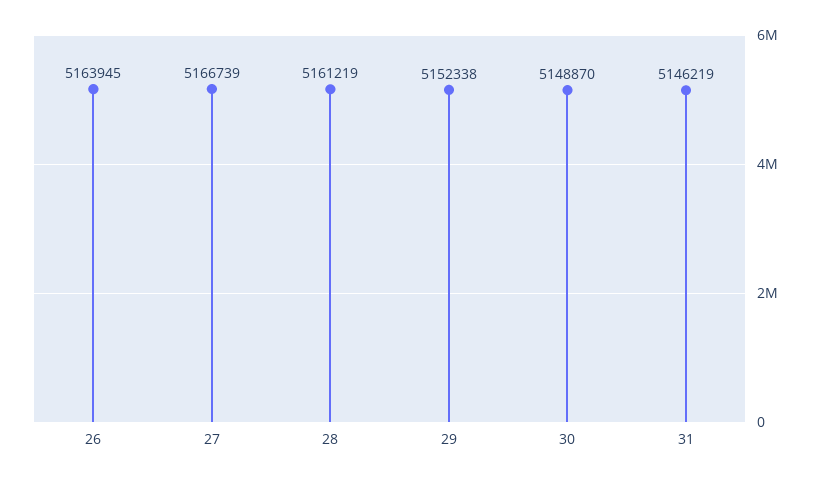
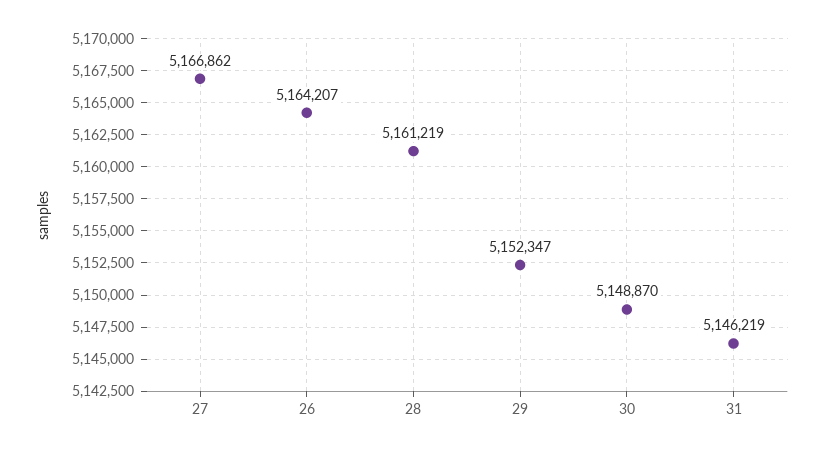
  {
-   "26": 5163945,
+   "26": 5164207,
-   "27": 5166739,
+   "27": 5166862,
    "28": 5161219,
-   "29": 5152338,
+   "29": 5152347,
    "30": 5148870,
    "31": 5146219
  }

